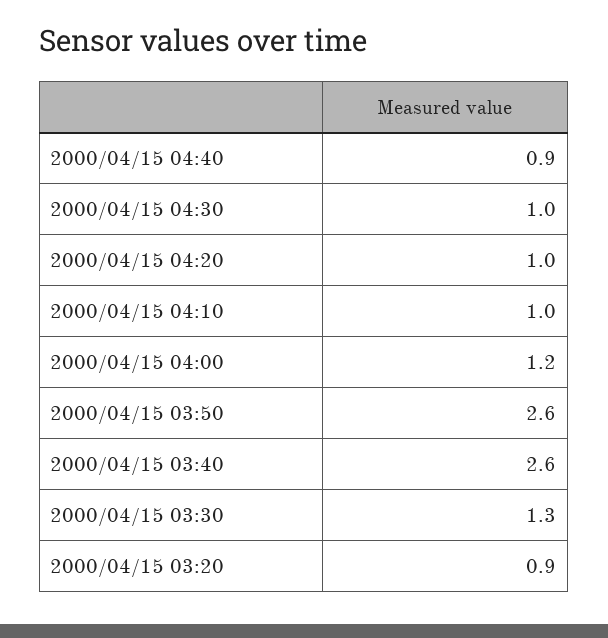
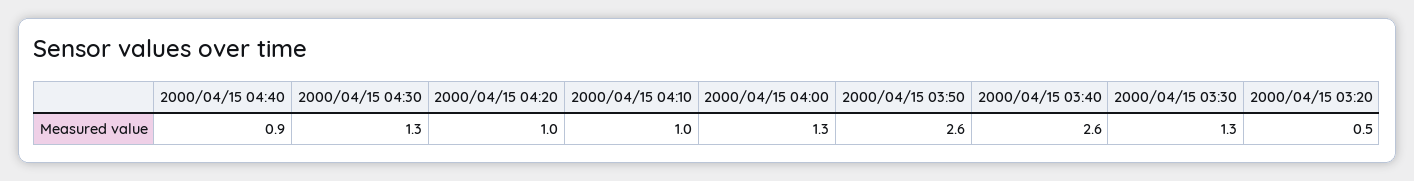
  {
    "2000/04/15 04:40": 0.9,
-   "2000/04/15 04:30": 1,
+   "2000/04/15 04:30": 1.3,
    "2000/04/15 04:20": 1,
    "2000/04/15 04:10": 1,
-   "2000/04/15 04:00": 1.2,
+   "2000/04/15 04:00": 1.3,
    "2000/04/15 03:50": 2.6,
    "2000/04/15 03:40": 2.6,
    "2000/04/15 03:30": 1.3,
-   "2000/04/15 03:20": 0.9
+   "2000/04/15 03:20": 0.5
  }

